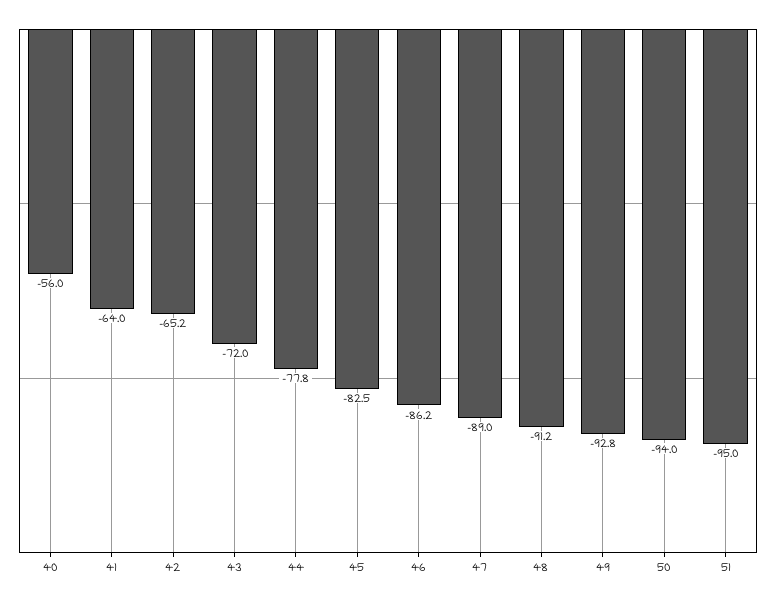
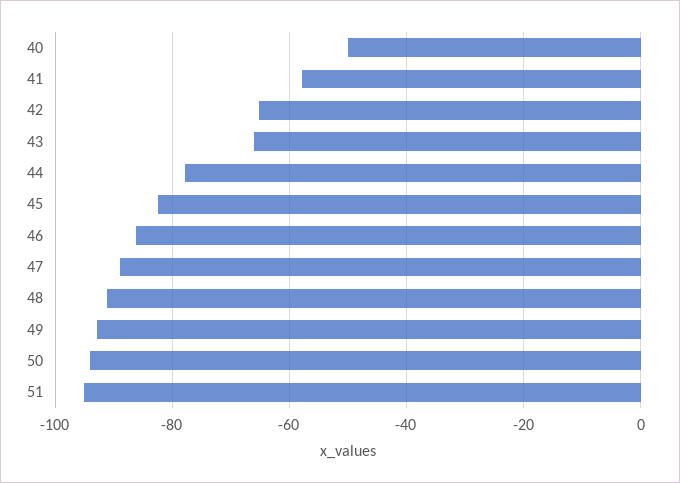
  {
-   "40": -56,
+   "40": -50,
-   "41": -64,
+   "41": -58,
    "42": -65.2,
-   "43": -72,
+   "43": -66,
    "44": -77.8,
    "45": -82.5,
    "46": -86.2,
    "47": -89,
    "48": -91.2,
    "49": -92.8,
    "50": -94,
    "51": -95
  }

